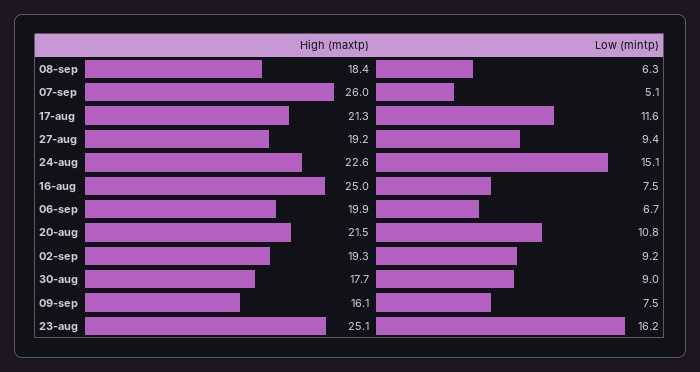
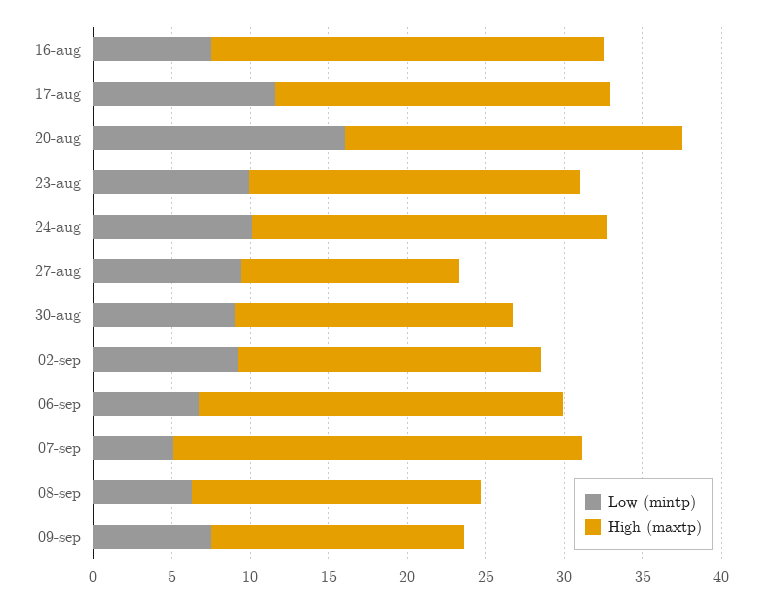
  {
    "High (maxtp)": {
      "08-sep": 18.4,
      "07-sep": 26,
      "17-aug": 21.3,
-     "27-aug": 19.2,
+     "27-aug": 14,
      "24-aug": 22.6,
      "16-aug": 25,
-     "06-sep": 19.9,
+     "06-sep": 23,
      "20-aug": 21.5,
      "02-sep": 19.3,
      "30-aug": 17.7,
      "09-sep": 16.1,
-     "23-aug": 25.1
+     "23-aug": 21
    },
    "Low (mintp)": {
      "08-sep": 6.3,
      "07-sep": 5.1,
      "17-aug": 11.6,
      "27-aug": 9.4,
-     "24-aug": 15.1,
+     "24-aug": 10,
      "16-aug": 7.5,
      "06-sep": 6.7,
-     "20-aug": 10.8,
+     "20-aug": 16,
      "02-sep": 9.2,
      "30-aug": 9,
      "09-sep": 7.5,
-     "23-aug": 16.2
+     "23-aug": 10
    }
  }

